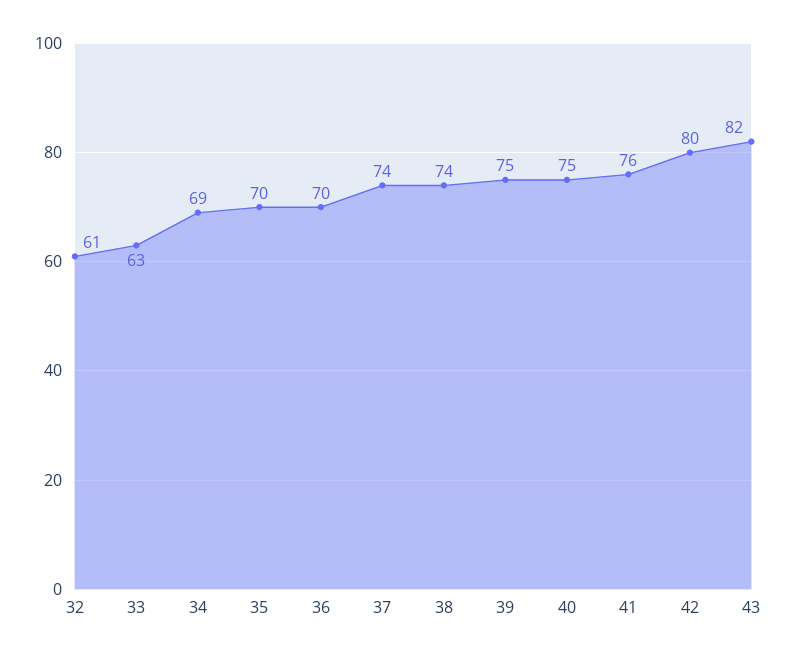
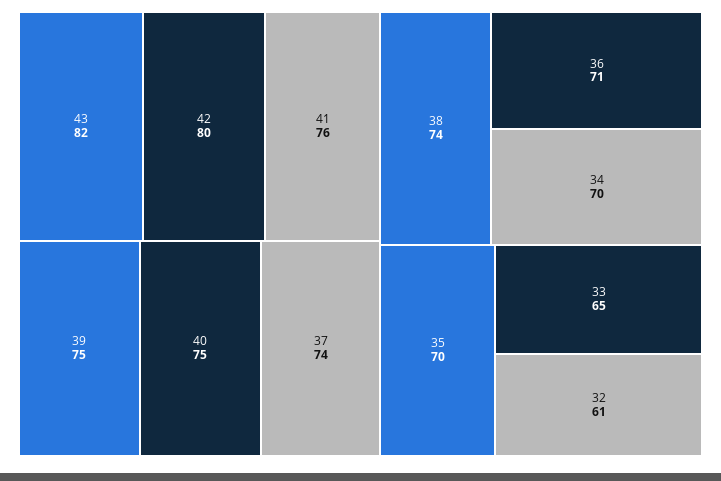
  {
    "32": 61,
-   "33": 63,
+   "33": 65,
-   "34": 69,
+   "34": 70,
    "35": 70,
-   "36": 70,
+   "36": 71,
    "37": 74,
    "38": 74,
    "39": 75,
    "40": 75,
    "41": 76,
    "42": 80,
    "43": 82
  }

